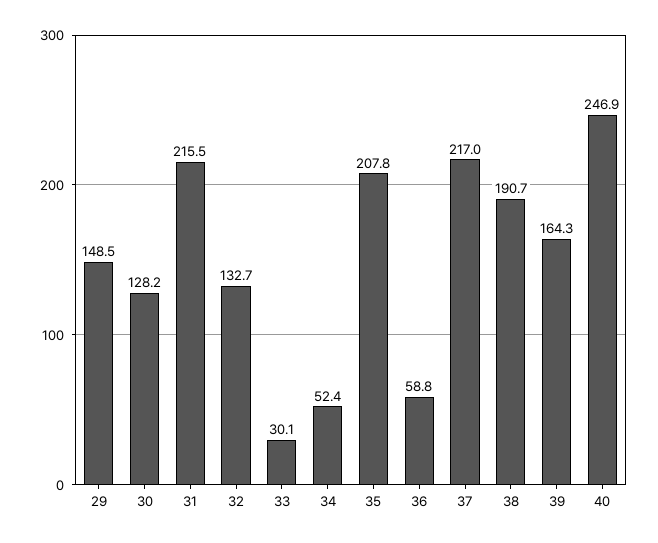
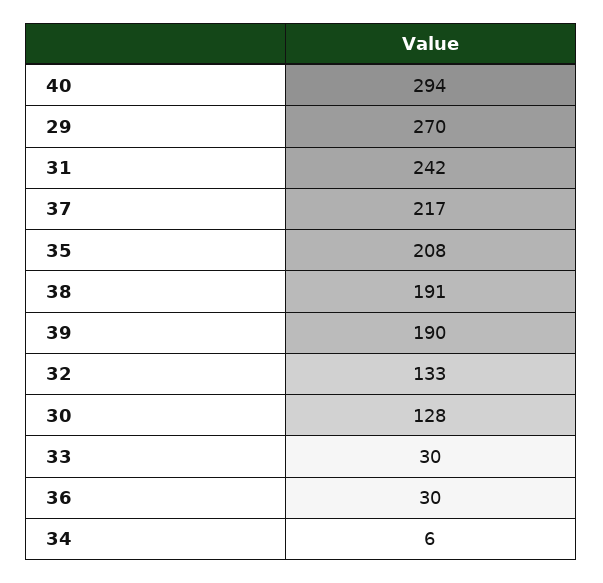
  {
-   "29": 148.5,
+   "29": 270,
    "30": 128.2,
-   "31": 215.5,
+   "31": 242,
    "32": 132.7,
    "33": 30.1,
-   "34": 52.4,
+   "34": 6,
    "35": 207.8,
-   "36": 58.8,
+   "36": 30,
    "37": 217,
    "38": 190.7,
-   "39": 164.3,
+   "39": 190,
-   "40": 246.9
+   "40": 294
  }

